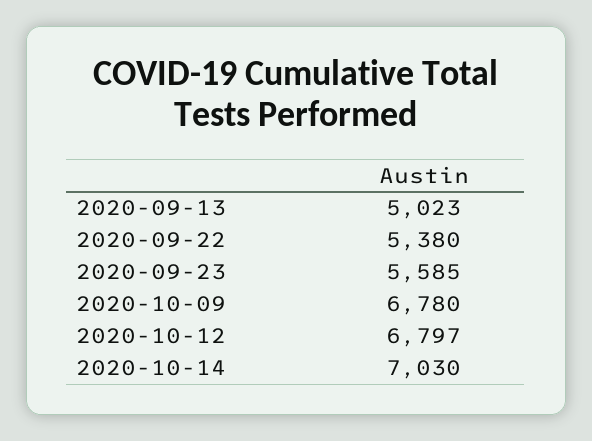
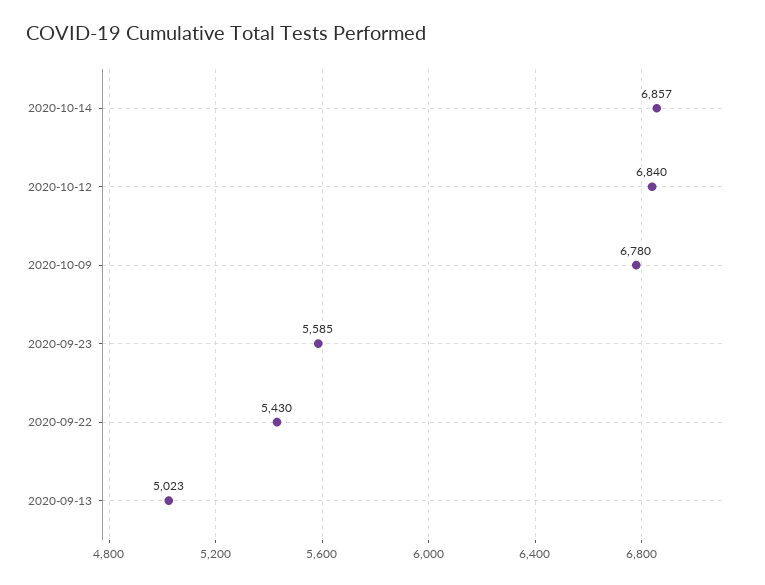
  {
    "2020-09-13": 5023,
-   "2020-09-22": 5380,
+   "2020-09-22": 5430,
    "2020-09-23": 5585,
    "2020-10-09": 6780,
-   "2020-10-12": 6797,
+   "2020-10-12": 6840,
-   "2020-10-14": 7030
+   "2020-10-14": 6857
  }

